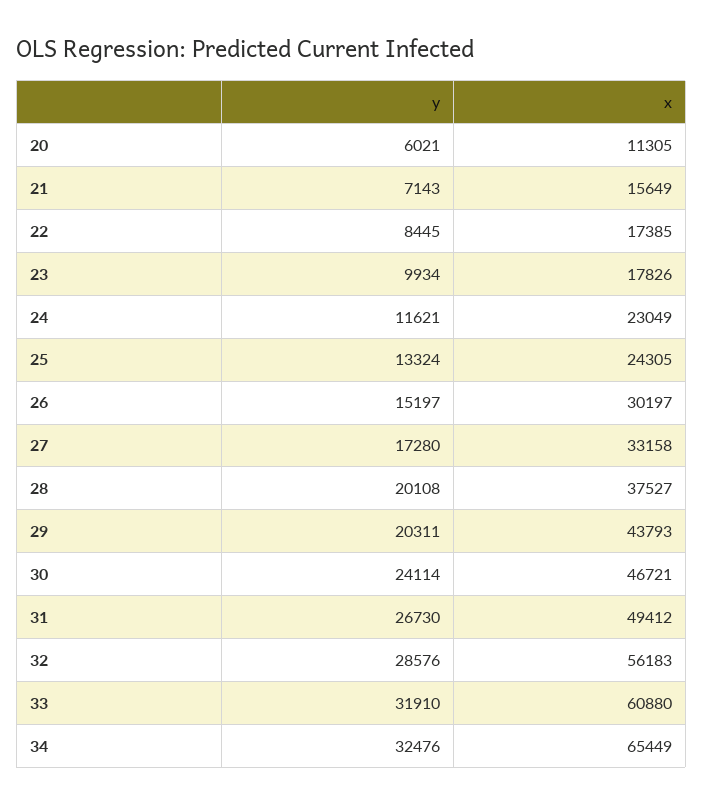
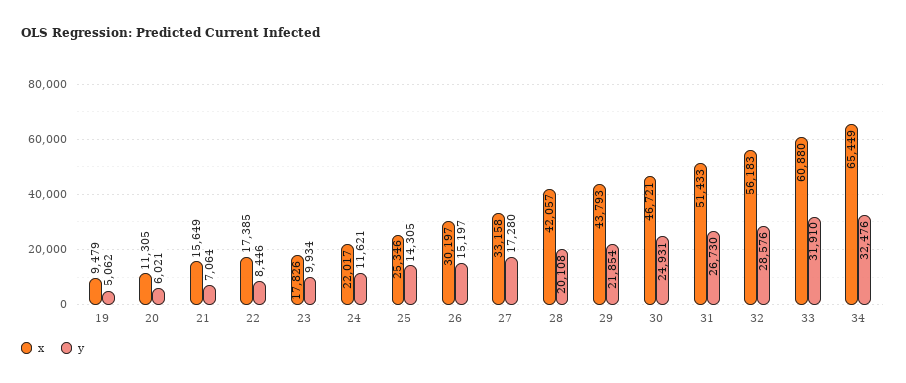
  {
    "y": {
      "20": 6021,
-     "21": 7143,
+     "21": 7064,
-     "22": 8445,
+     "22": 8446,
      "23": 9934,
      "24": 11621,
-     "25": 13324,
+     "25": 14305,
      "26": 15197,
      "27": 17280,
      "28": 20108,
-     "29": 20311,
+     "29": 21854,
-     "30": 24114,
+     "30": 24931,
      "31": 26730,
      "32": 28576,
      "33": 31910,
-     "34": 32476
+     "34": 32476,
+     "19": 5062
    },
    "x": {
      "20": 11305,
      "21": 15649,
      "22": 17385,
      "23": 17826,
-     "24": 23049,
+     "24": 22017,
-     "25": 24305,
+     "25": 25346,
      "26": 30197,
      "27": 33158,
-     "28": 37527,
+     "28": 42057,
      "29": 43793,
      "30": 46721,
-     "31": 49412,
+     "31": 51433,
      "32": 56183,
      "33": 60880,
-     "34": 65449
+     "34": 65449,
+     "19": 9479
    }
  }

